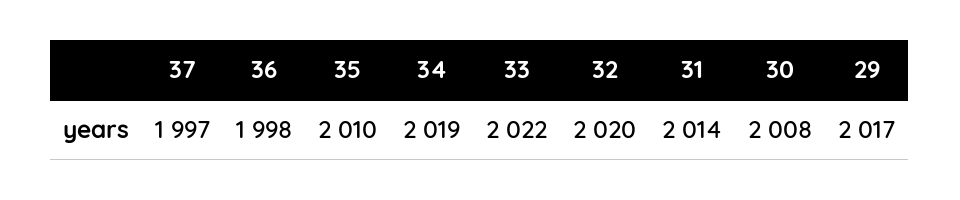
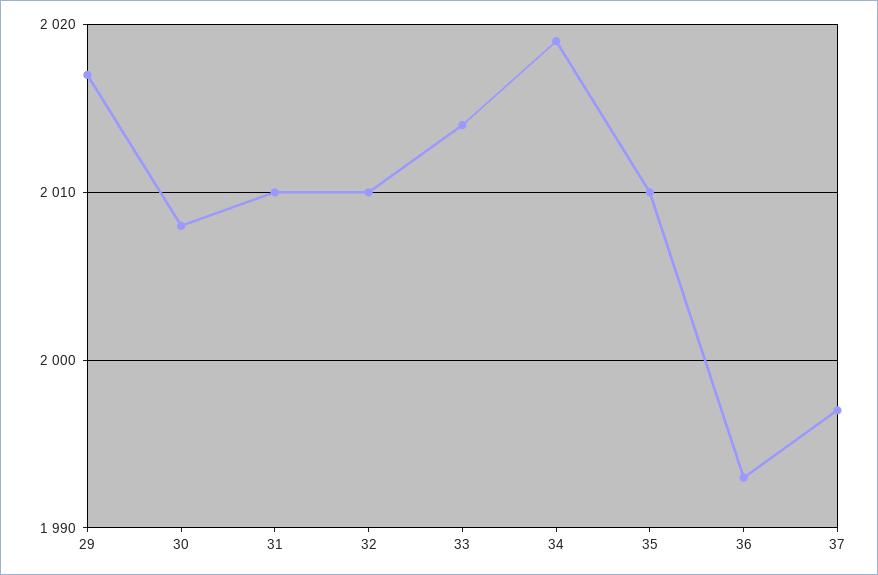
  {
    "37": 1997,
-   "36": 1998,
+   "36": 1993,
    "35": 2010,
    "34": 2019,
-   "33": 2022,
+   "33": 2014,
-   "32": 2020,
+   "32": 2010,
-   "31": 2014,
+   "31": 2010,
    "30": 2008,
    "29": 2017
  }

